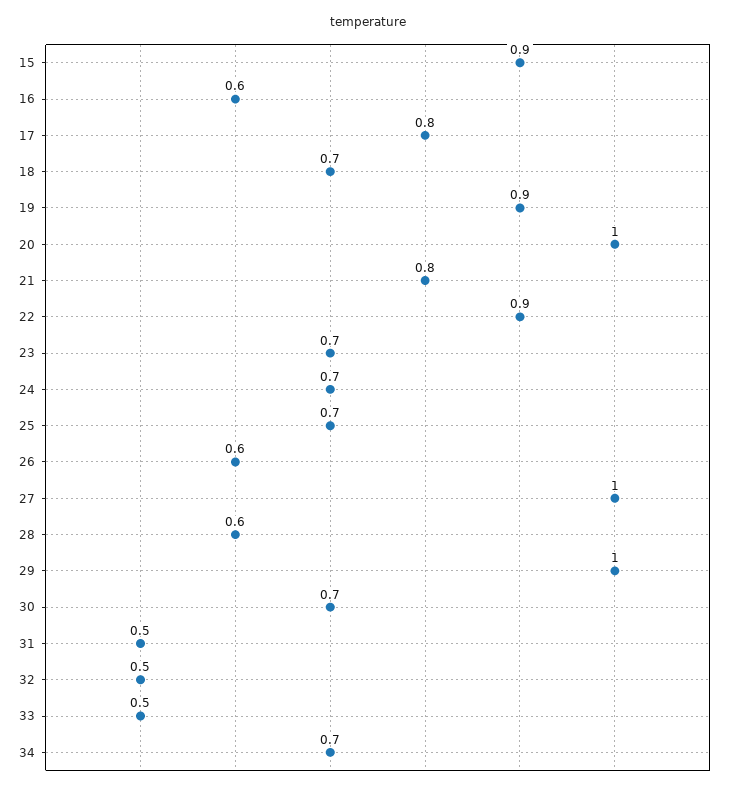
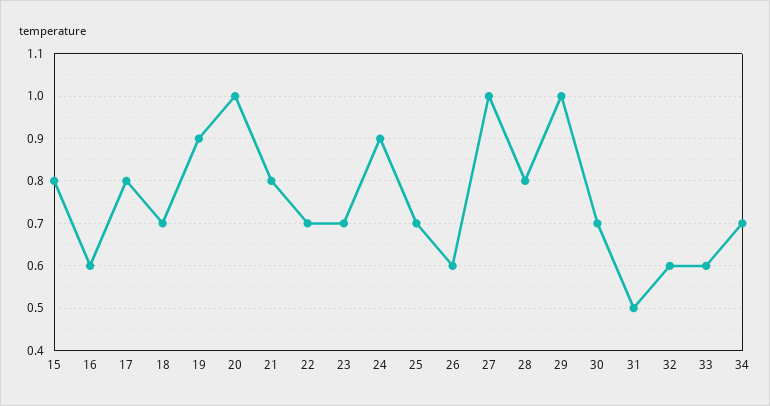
  {
-   "15": 0.9,
+   "15": 0.8,
    "16": 0.6,
    "17": 0.8,
    "18": 0.7,
    "19": 0.9,
    "20": 1,
    "21": 0.8,
-   "22": 0.9,
+   "22": 0.7,
    "23": 0.7,
-   "24": 0.7,
+   "24": 0.9,
    "25": 0.7,
    "26": 0.6,
    "27": 1,
-   "28": 0.6,
+   "28": 0.8,
    "29": 1,
    "30": 0.7,
    "31": 0.5,
-   "32": 0.5,
+   "32": 0.6,
-   "33": 0.5,
+   "33": 0.6,
    "34": 0.7
  }

